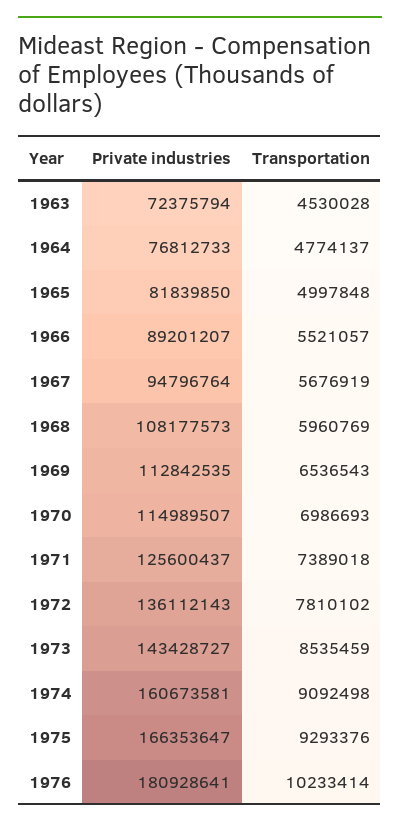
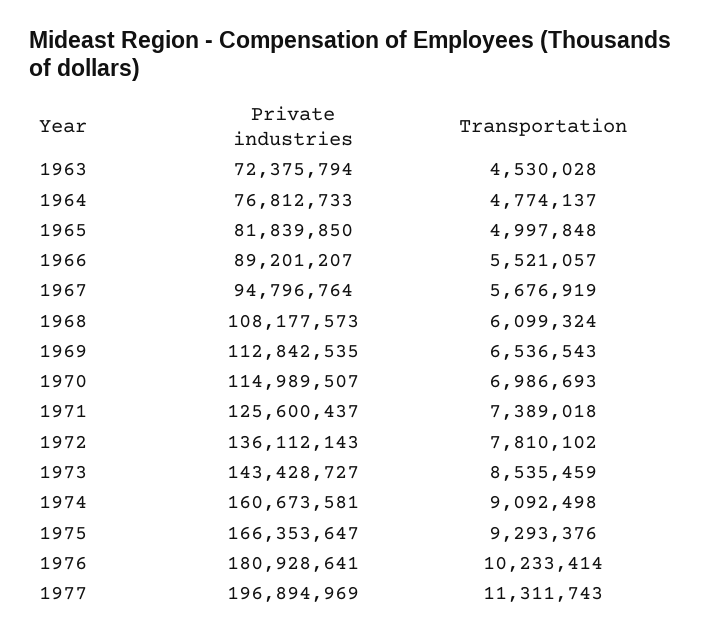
  {
    "Private industries": {
      "1963": 72375794,
      "1964": 76812733,
      "1965": 81839850,
      "1966": 89201207,
      "1967": 94796764,
      "1968": 108177573,
      "1969": 112842535,
      "1970": 114989507,
      "1971": 125600437,
      "1972": 136112143,
      "1973": 143428727,
      "1974": 160673581,
      "1975": 166353647,
-     "1976": 180928641
+     "1976": 180928641,
+     "1977": 196894969
    },
    "Transportation": {
      "1963": 4530028,
      "1964": 4774137,
      "1965": 4997848,
      "1966": 5521057,
      "1967": 5676919,
-     "1968": 5960769,
+     "1968": 6099324,
      "1969": 6536543,
      "1970": 6986693,
      "1971": 7389018,
      "1972": 7810102,
      "1973": 8535459,
      "1974": 9092498,
      "1975": 9293376,
-     "1976": 10233414
+     "1976": 10233414,
+     "1977": 11311743
    }
  }

